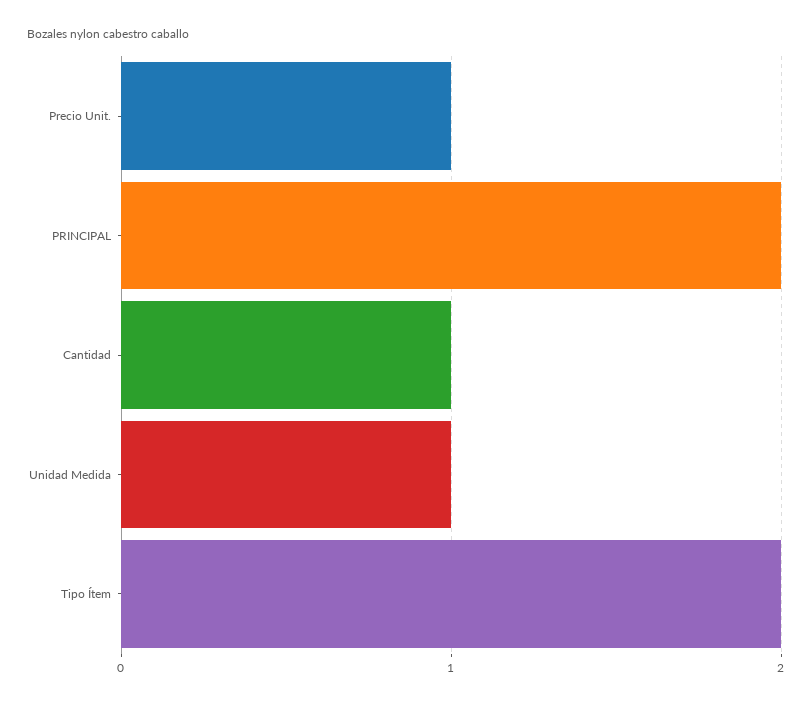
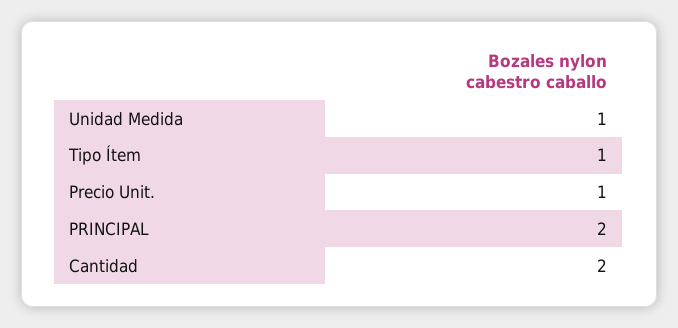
  {
    "Precio Unit.": 1,
    "PRINCIPAL": 2,
-   "Cantidad": 1,
+   "Cantidad": 2,
    "Unidad Medida": 1,
-   "Tipo Ítem": 2
+   "Tipo Ítem": 1
  }

